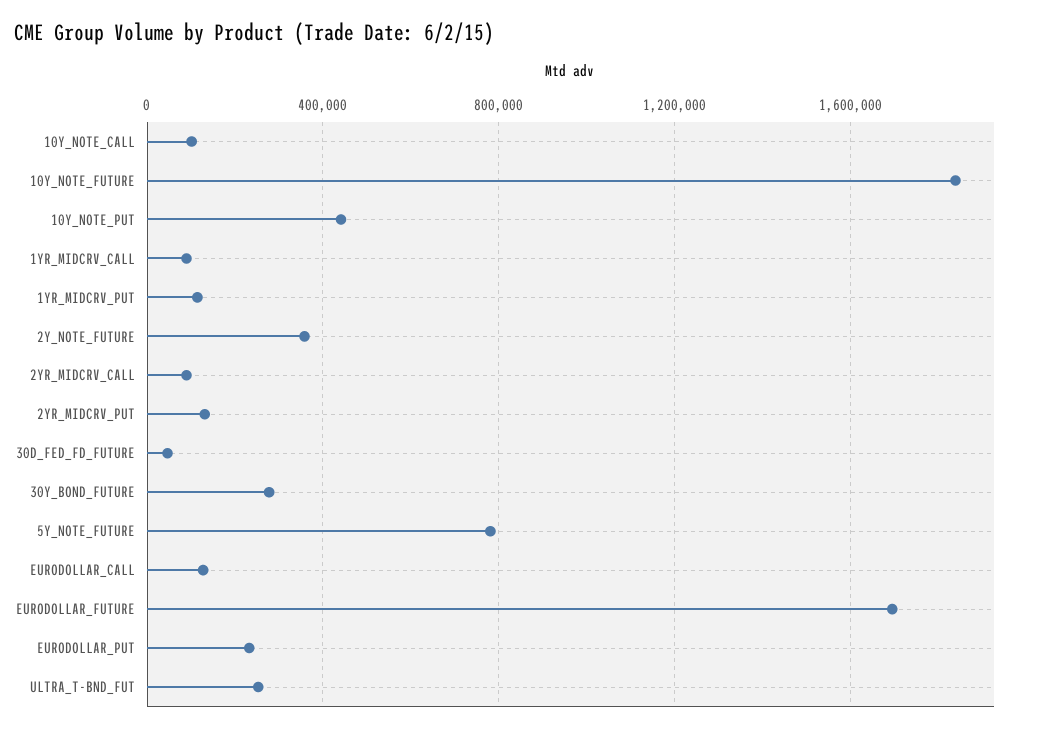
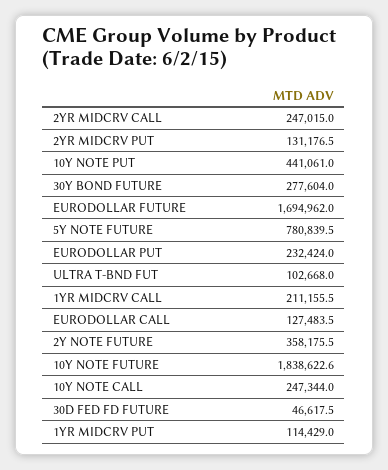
  {
-   "10Y_NOTE_CALL": 100000,
+   "10Y_NOTE_CALL": 247344,
    "10Y_NOTE_FUTURE": 1838622.6,
    "10Y_NOTE_PUT": 441061,
-   "1YR_MIDCRV_CALL": 100000,
+   "1YR_MIDCRV_CALL": 211155.5,
    "1YR_MIDCRV_PUT": 114429,
    "2Y_NOTE_FUTURE": 358175.5,
-   "2YR_MIDCRV_CALL": 100000,
+   "2YR_MIDCRV_CALL": 247015,
    "2YR_MIDCRV_PUT": 131176.5,
    "30D_FED_FD_FUTURE": 46617.5,
    "30Y_BOND_FUTURE": 277604,
    "5Y_NOTE_FUTURE": 780839.5,
    "EURODOLLAR_CALL": 127483.5,
    "EURODOLLAR_FUTURE": 1694962,
    "EURODOLLAR_PUT": 232424,
-   "ULTRA_T-BND_FUT": 250000
+   "ULTRA_T-BND_FUT": 102668
  }

